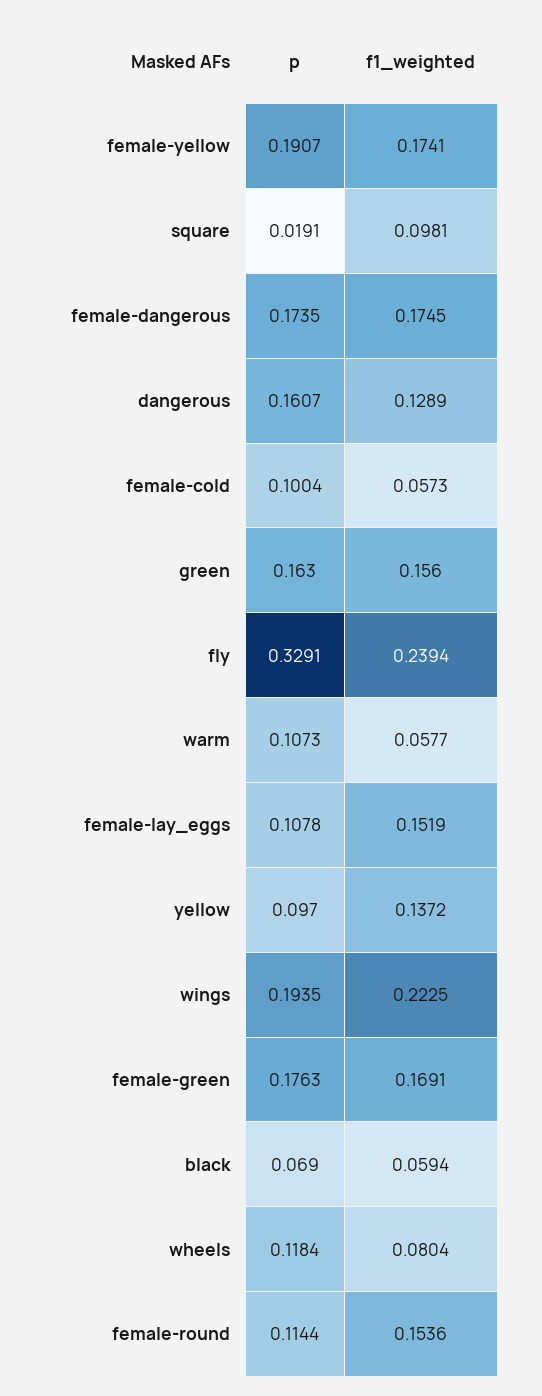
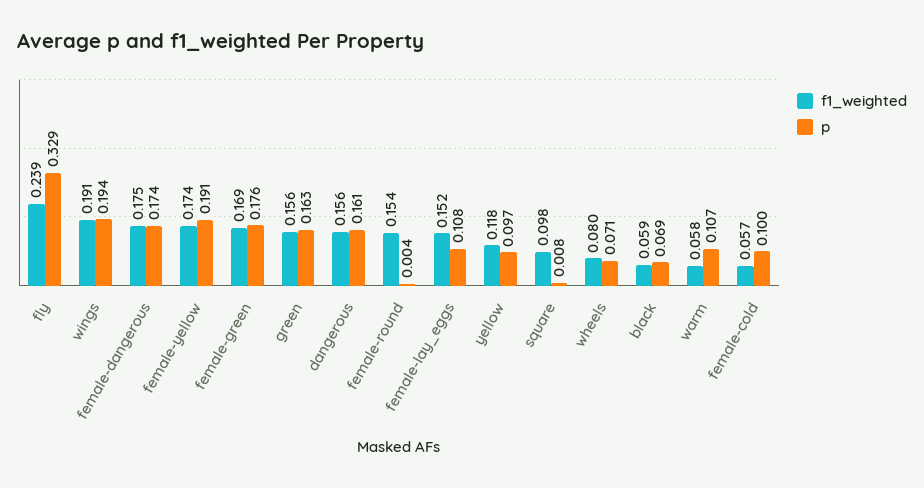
  {
    "p": {
      "female-yellow": 0.1907,
-     "square": 0.0191,
+     "square": 0.008,
      "female-dangerous": 0.1735,
      "dangerous": 0.1607,
      "female-cold": 0.1004,
      "green": 0.163,
      "fly": 0.3291,
      "warm": 0.1073,
      "female-lay_eggs": 0.1078,
      "yellow": 0.097,
      "wings": 0.1935,
      "female-green": 0.1763,
      "black": 0.069,
-     "wheels": 0.1184,
+     "wheels": 0.071,
-     "female-round": 0.1144
+     "female-round": 0.004
    },
    "f1_weighted": {
      "female-yellow": 0.1741,
      "square": 0.0981,
      "female-dangerous": 0.1745,
-     "dangerous": 0.1289,
+     "dangerous": 0.156,
      "female-cold": 0.0573,
      "green": 0.156,
      "fly": 0.2394,
      "warm": 0.0577,
      "female-lay_eggs": 0.1519,
-     "yellow": 0.1372,
+     "yellow": 0.118,
-     "wings": 0.2225,
+     "wings": 0.191,
      "female-green": 0.1691,
      "black": 0.0594,
      "wheels": 0.0804,
      "female-round": 0.1536
    }
  }

